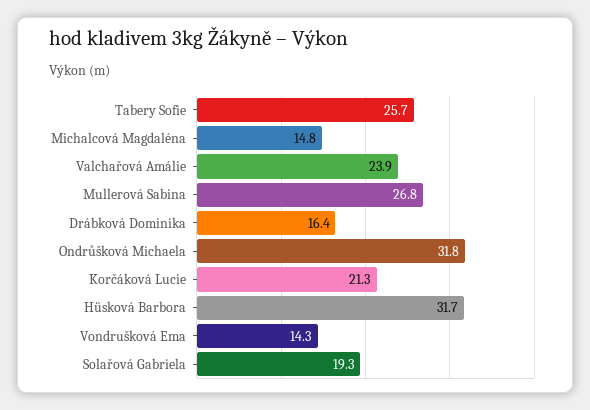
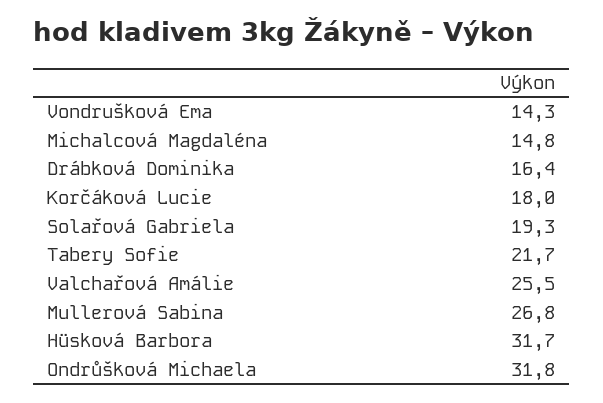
  {
-   "Tabery Sofie": 25.7,
+   "Tabery Sofie": 21.7,
    "Michalcová Magdaléna": 14.8,
-   "Valchařová Amálie": 23.9,
+   "Valchařová Amálie": 25.5,
    "Mullerová Sabina": 26.8,
    "Drábková Dominika": 16.4,
    "Ondrůšková Michaela": 31.8,
-   "Korčáková Lucie": 21.3,
+   "Korčáková Lucie": 18,
    "Hüsková Barbora": 31.7,
    "Vondrušková Ema": 14.3,
    "Solařová Gabriela": 19.3
  }

